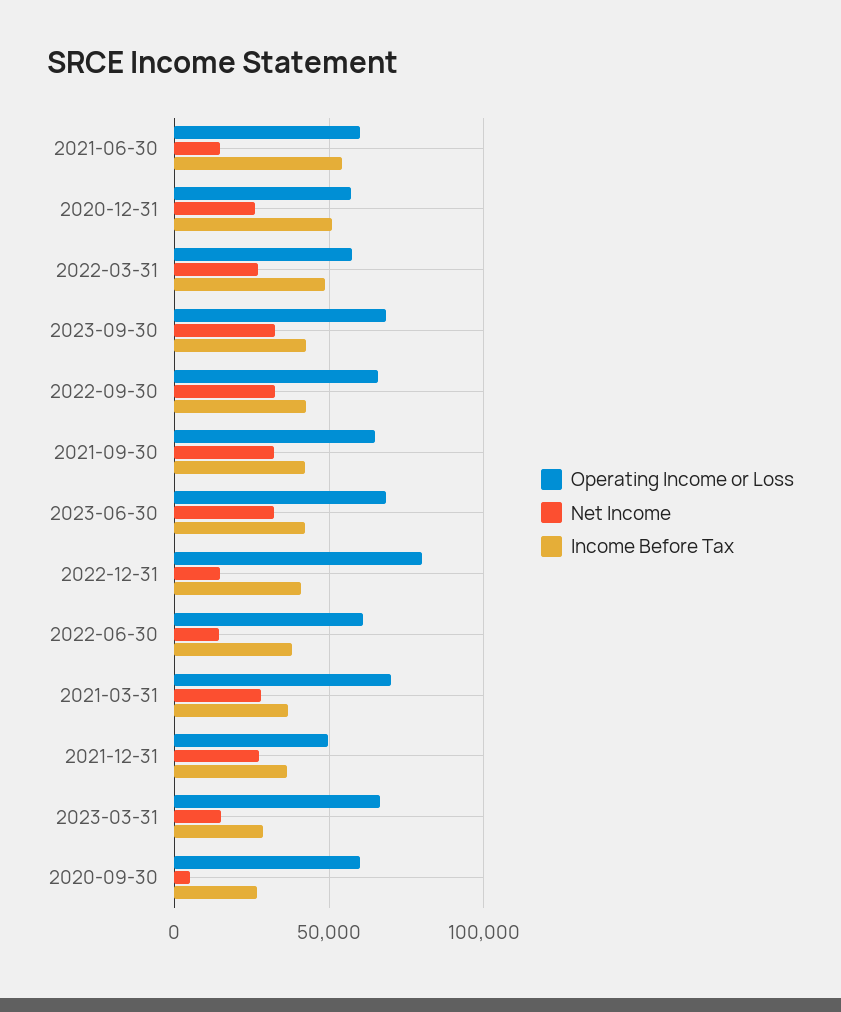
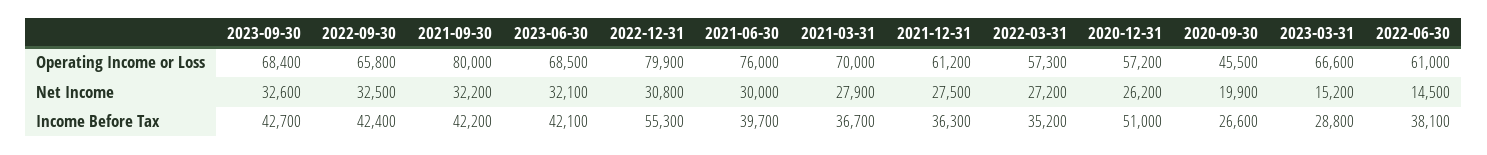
  {
    "Operating Income or Loss": {
-     "2021-06-30": 60000,
+     "2021-06-30": 76000,
      "2020-12-31": 57200,
      "2022-03-31": 57300,
      "2023-09-30": 68400,
      "2022-09-30": 65800,
-     "2021-09-30": 65000,
+     "2021-09-30": 80000,
      "2023-06-30": 68500,
      "2022-12-31": 79900,
      "2022-06-30": 61000,
      "2021-03-31": 70000,
-     "2021-12-31": 50000,
+     "2021-12-31": 61200,
      "2023-03-31": 66600,
-     "2020-09-30": 60000
+     "2020-09-30": 45500
    },
    "Net Income": {
-     "2021-06-30": 15000,
+     "2021-06-30": 30000,
      "2020-12-31": 26200,
      "2022-03-31": 27200,
      "2023-09-30": 32600,
      "2022-09-30": 32500,
      "2021-09-30": 32200,
      "2023-06-30": 32100,
-     "2022-12-31": 15000,
+     "2022-12-31": 30800,
      "2022-06-30": 14500,
      "2021-03-31": 27900,
      "2021-12-31": 27500,
      "2023-03-31": 15200,
-     "2020-09-30": 5000
+     "2020-09-30": 19900
    },
    "Income Before Tax": {
-     "2021-06-30": 55000,
+     "2021-06-30": 39700,
      "2020-12-31": 51000,
-     "2022-03-31": 50000,
+     "2022-03-31": 35200,
      "2023-09-30": 42700,
      "2022-09-30": 42400,
      "2021-09-30": 42200,
      "2023-06-30": 42100,
-     "2022-12-31": 40000,
+     "2022-12-31": 55300,
      "2022-06-30": 38100,
      "2021-03-31": 36700,
      "2021-12-31": 36300,
      "2023-03-31": 28800,
      "2020-09-30": 26600
    }
  }

